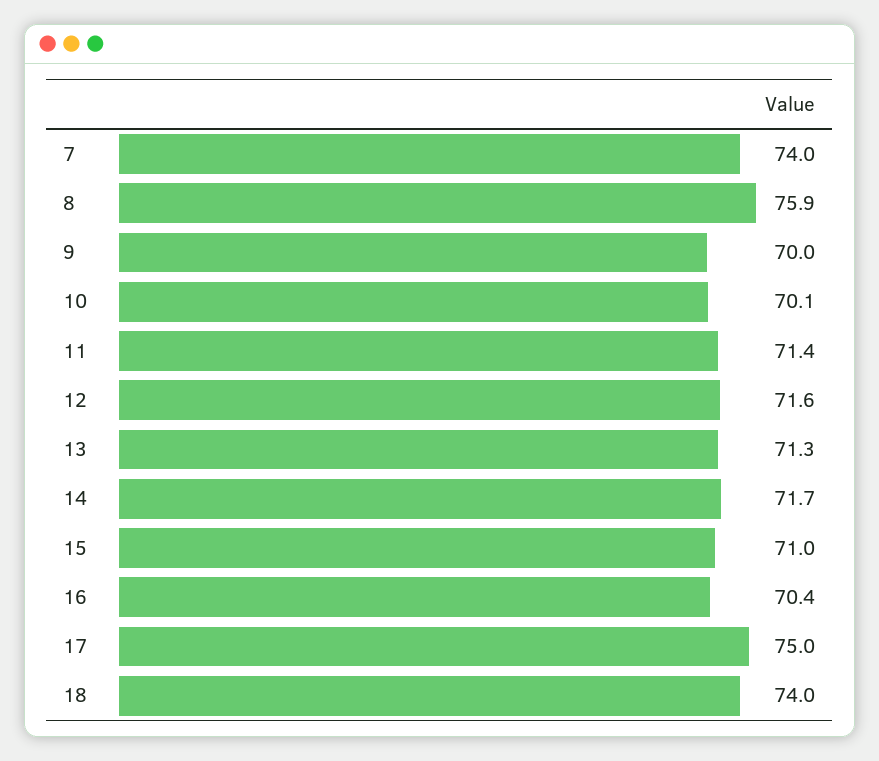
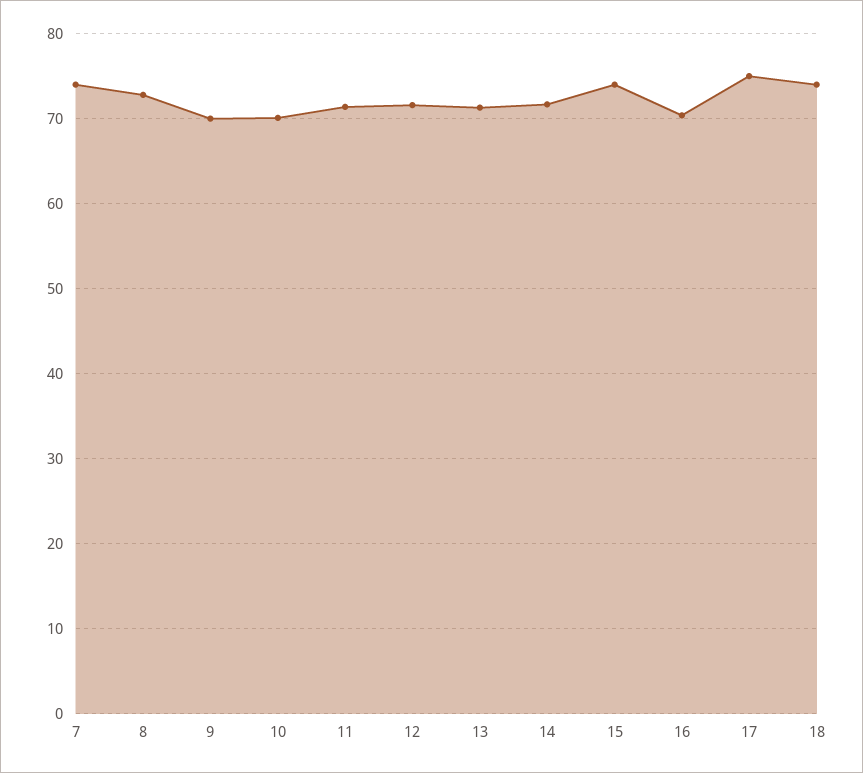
  {
    "7": 74,
-   "8": 75.9,
+   "8": 73,
    "9": 70,
    "10": 70.1,
    "11": 71.4,
    "12": 71.6,
    "13": 71.3,
    "14": 71.7,
-   "15": 71,
+   "15": 74,
    "16": 70.4,
    "17": 75,
    "18": 74
  }

